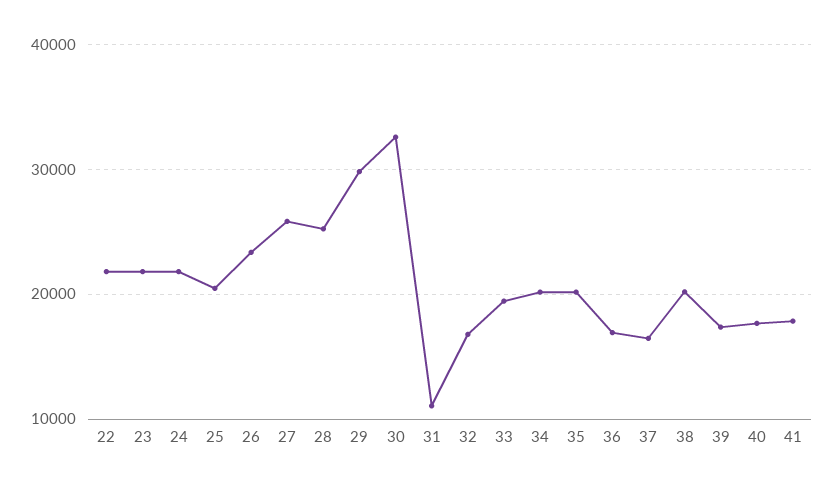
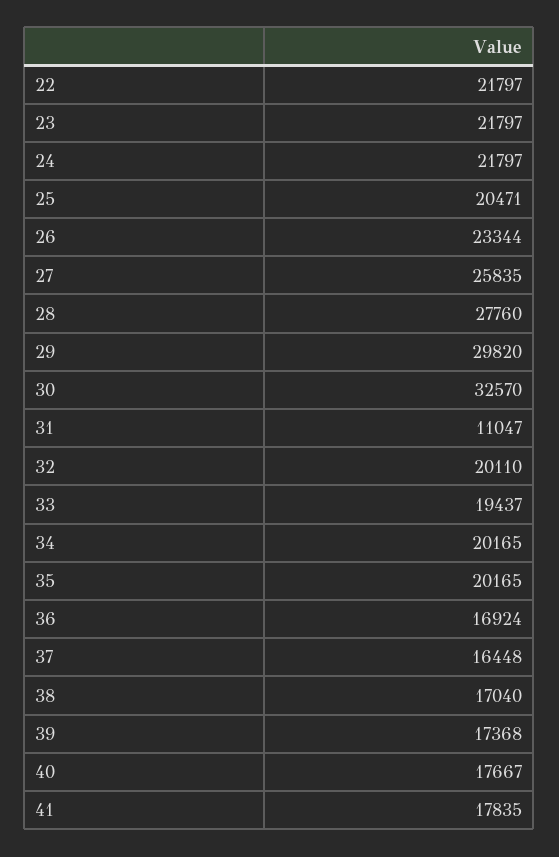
  {
    "22": 21797,
    "23": 21797,
    "24": 21797,
    "25": 20471,
    "26": 23344,
    "27": 25835,
-   "28": 25000,
+   "28": 27760,
    "29": 29820,
    "30": 32570,
    "31": 11047,
-   "32": 17000,
+   "32": 20110,
    "33": 19437,
    "34": 20165,
    "35": 20165,
    "36": 16924,
    "37": 16448,
-   "38": 20000,
+   "38": 17040,
    "39": 17368,
    "40": 17667,
    "41": 17835
  }

